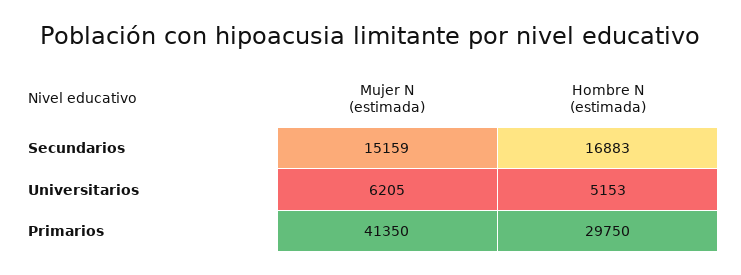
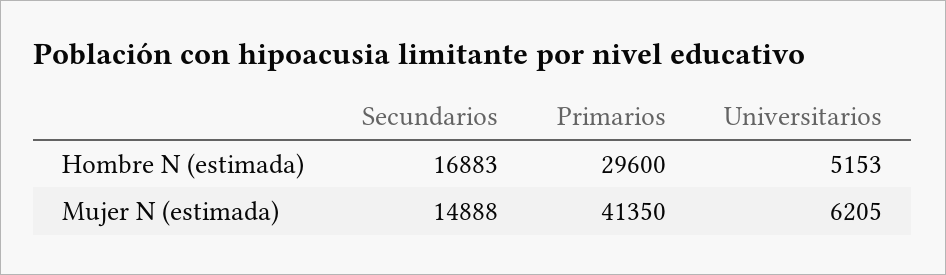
  {
    "Mujer N (estimada)": {
-     "Secundarios": 15159,
+     "Secundarios": 14888,
      "Universitarios": 6205,
      "Primarios": 41350
    },
    "Hombre N (estimada)": {
      "Secundarios": 16883,
      "Universitarios": 5153,
-     "Primarios": 29750
+     "Primarios": 29600
    }
  }

